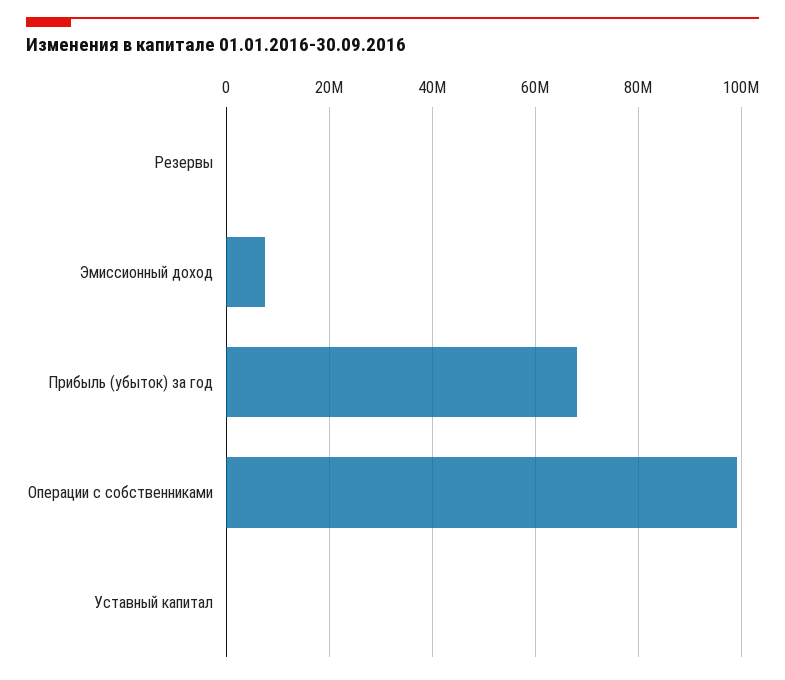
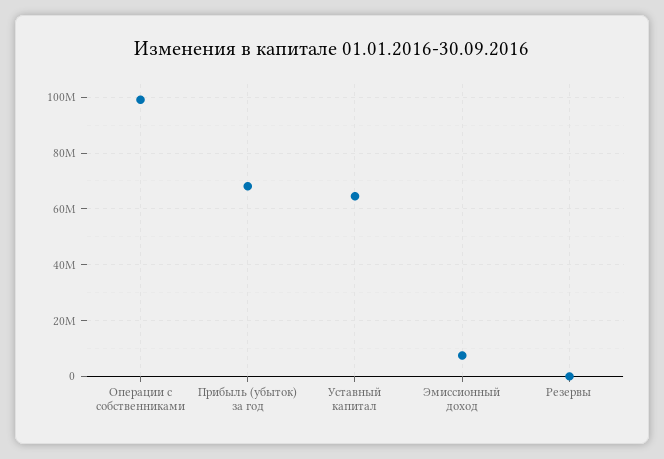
  {
    "Резервы": 0,
    "Эмиссионный доход": 8000000,
    "Прибыль (убыток) за год": 68000000,
    "Операции с собственниками": 100000000,
-   "Уставный капитал": 0
+   "Уставный капитал": 65000000
  }

